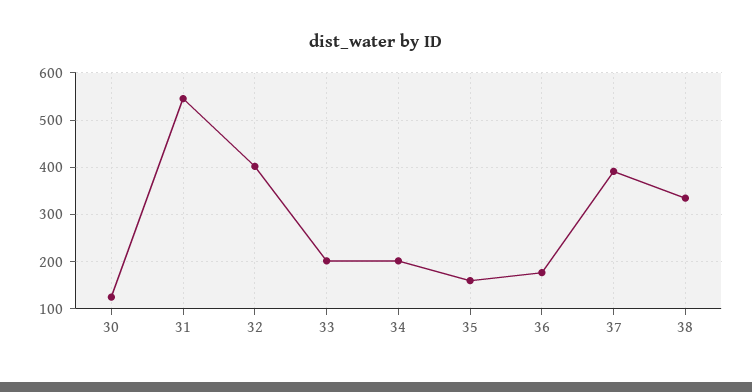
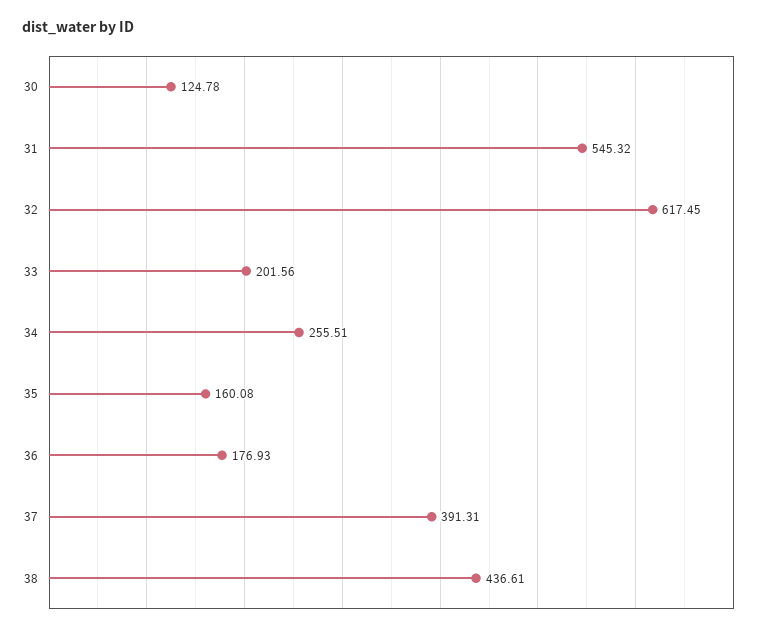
  {
    "30": 124.78,
    "31": 545.32,
-   "32": 400,
+   "32": 617.45,
    "33": 201.56,
-   "34": 200,
+   "34": 255.51,
    "35": 160.08,
    "36": 176.93,
    "37": 391.31,
-   "38": 340
+   "38": 436.61
  }

